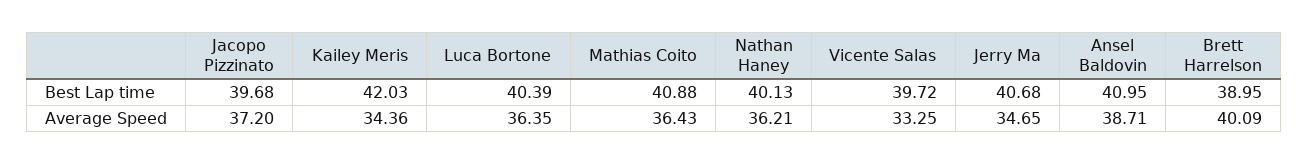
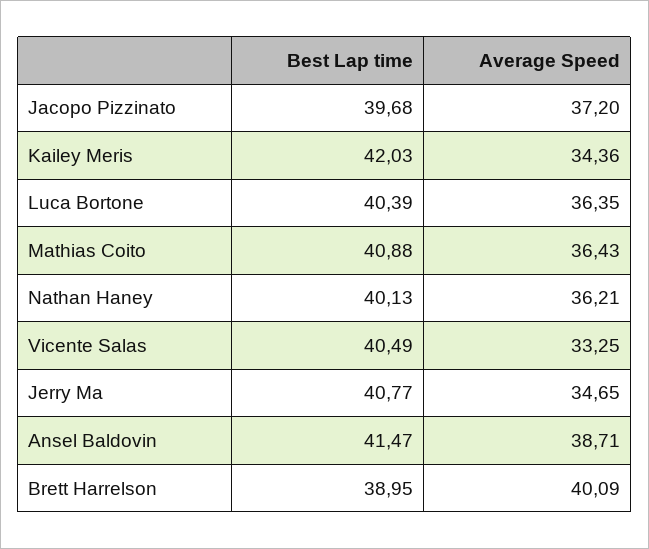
  {
    "Jacopo Pizzinato": {
      "Best Lap time": 39.68,
      "Average Speed": 37.2
    },
    "Kailey Meris": {
      "Best Lap time": 42.03,
      "Average Speed": 34.36
    },
    "Luca Bortone": {
      "Best Lap time": 40.39,
      "Average Speed": 36.35
    },
    "Mathias Coito": {
      "Best Lap time": 40.88,
      "Average Speed": 36.43
    },
    "Nathan Haney": {
      "Best Lap time": 40.13,
      "Average Speed": 36.21
    },
    "Vicente Salas": {
-     "Best Lap time": 39.72,
+     "Best Lap time": 40.49,
      "Average Speed": 33.25
    },
    "Jerry Ma": {
-     "Best Lap time": 40.68,
+     "Best Lap time": 40.77,
      "Average Speed": 34.65
    },
    "Ansel Baldovin": {
-     "Best Lap time": 40.95,
+     "Best Lap time": 41.47,
      "Average Speed": 38.71
    },
    "Brett Harrelson": {
      "Best Lap time": 38.95,
      "Average Speed": 40.09
    }
  }

